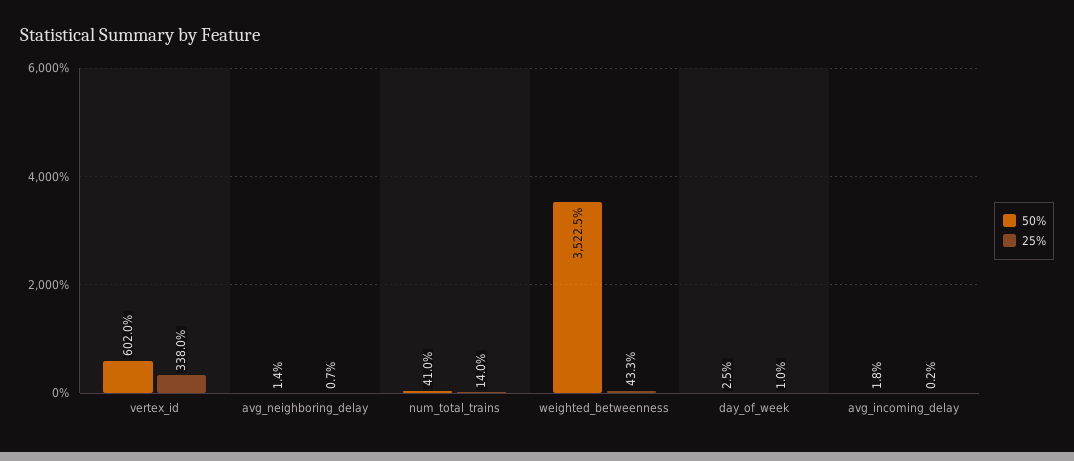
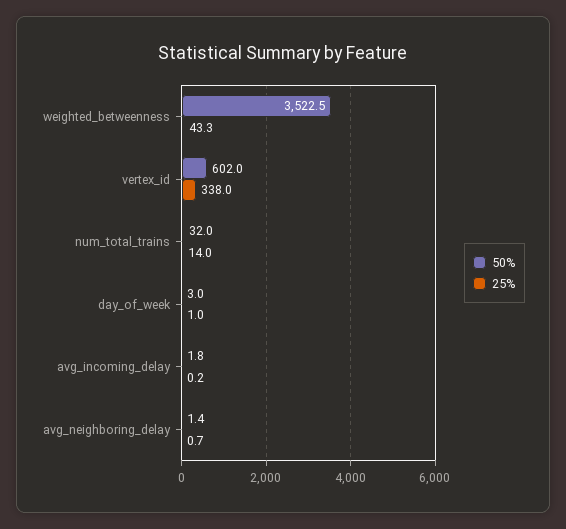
  {
    "50%": {
      "vertex_id": 602,
      "avg_neighboring_delay": 1.4,
-     "num_total_trains": 41,
+     "num_total_trains": 32,
      "weighted_betweenness": 3522.5,
-     "day_of_week": 2.5,
+     "day_of_week": 3,
      "avg_incoming_delay": 1.8
    },
    "25%": {
      "vertex_id": 338,
      "avg_neighboring_delay": 0.7,
      "num_total_trains": 14,
      "weighted_betweenness": 43.3,
      "day_of_week": 1,
      "avg_incoming_delay": 0.2
    }
  }

